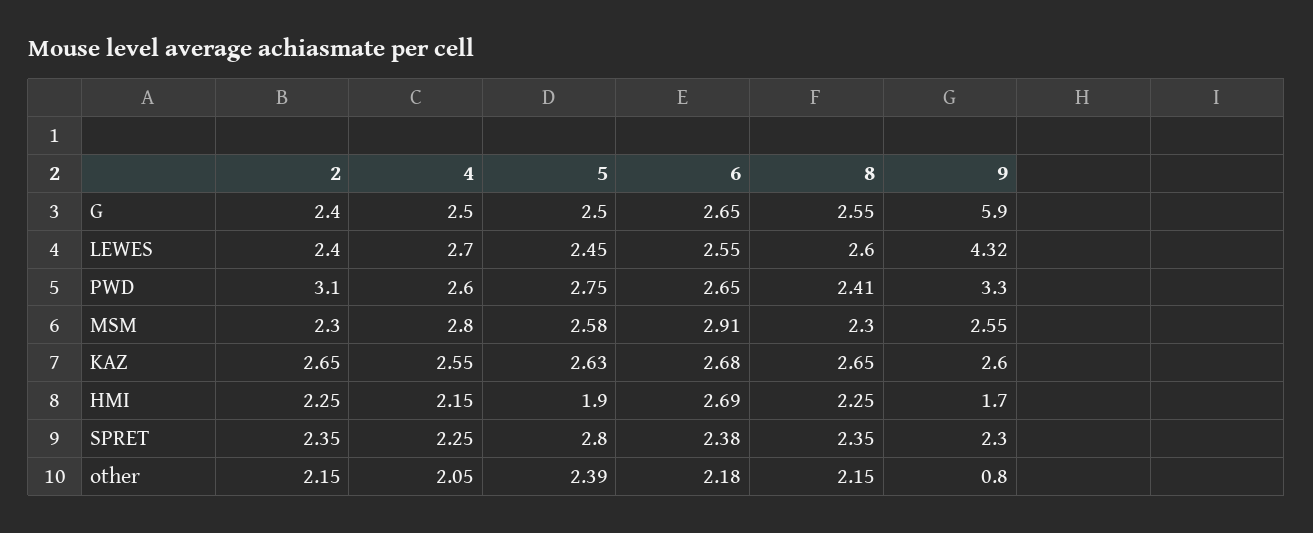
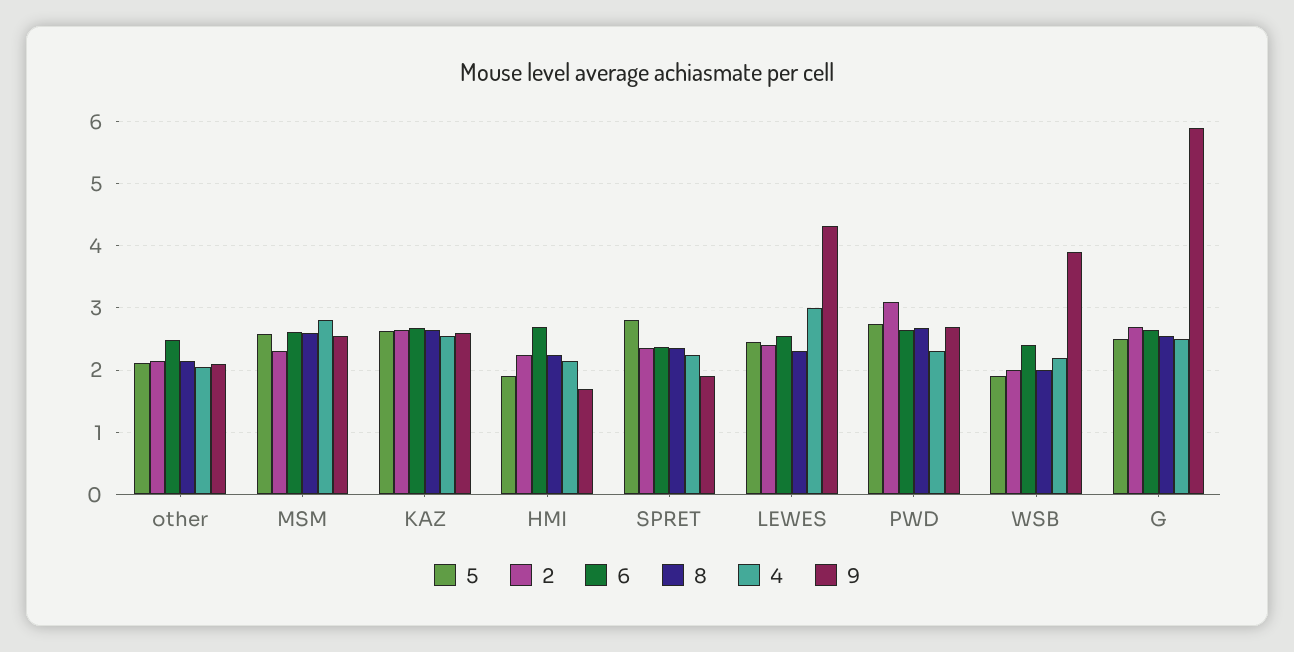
  {
    "2": {
-     "G": 2.4,
+     "G": 2.7,
      "LEWES": 2.4,
      "PWD": 3.1,
      "MSM": 2.3,
      "KAZ": 2.65,
      "HMI": 2.25,
      "SPRET": 2.35,
-     "other": 2.15
+     "other": 2.15,
+     "WSB": 2
    },
    "4": {
      "G": 2.5,
-     "LEWES": 2.7,
+     "LEWES": 3,
-     "PWD": 2.6,
+     "PWD": 2.3,
      "MSM": 2.8,
      "KAZ": 2.55,
      "HMI": 2.15,
      "SPRET": 2.25,
-     "other": 2.05
+     "other": 2.05,
+     "WSB": 2.2
    },
    "5": {
      "G": 2.5,
      "LEWES": 2.45,
      "PWD": 2.75,
      "MSM": 2.58,
      "KAZ": 2.63,
      "HMI": 1.9,
      "SPRET": 2.8,
-     "other": 2.39
+     "other": 2.1,
+     "WSB": 1.9
    },
    "6": {
      "G": 2.65,
      "LEWES": 2.55,
      "PWD": 2.65,
-     "MSM": 2.91,
+     "MSM": 2.6,
      "KAZ": 2.68,
      "HMI": 2.69,
      "SPRET": 2.38,
-     "other": 2.18
+     "other": 2.5,
+     "WSB": 2.4
    },
    "8": {
      "G": 2.55,
-     "LEWES": 2.6,
+     "LEWES": 2.3,
-     "PWD": 2.41,
+     "PWD": 2.7,
-     "MSM": 2.3,
+     "MSM": 2.6,
      "KAZ": 2.65,
      "HMI": 2.25,
      "SPRET": 2.35,
-     "other": 2.15
+     "other": 2.15,
+     "WSB": 2
    },
    "9": {
      "G": 5.9,
      "LEWES": 4.32,
-     "PWD": 3.3,
+     "PWD": 2.7,
      "MSM": 2.55,
      "KAZ": 2.6,
      "HMI": 1.7,
-     "SPRET": 2.3,
+     "SPRET": 1.9,
-     "other": 0.8
+     "other": 2.1,
+     "WSB": 3.9
    }
  }

